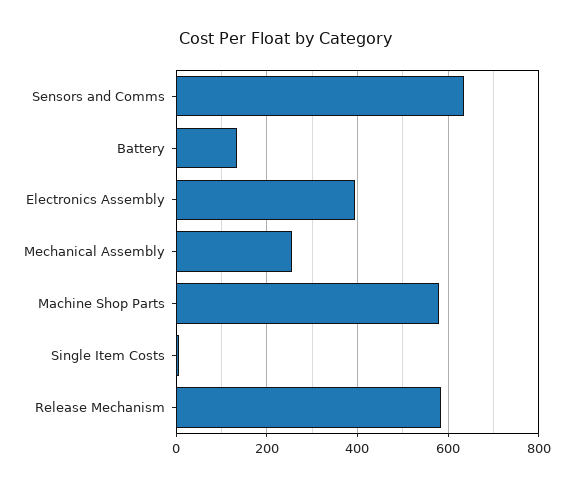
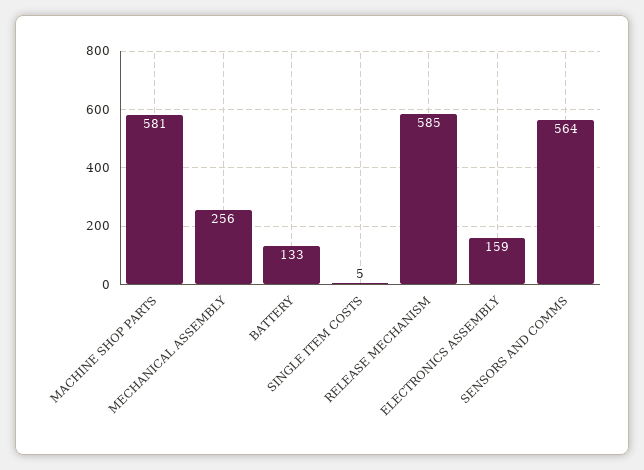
  {
-   "Sensors and Comms": 640,
+   "Sensors and Comms": 564,
    "Battery": 133,
-   "Electronics Assembly": 400,
+   "Electronics Assembly": 159,
    "Mechanical Assembly": 256,
    "Machine Shop Parts": 581,
    "Single Item Costs": 5,
    "Release Mechanism": 585
  }

